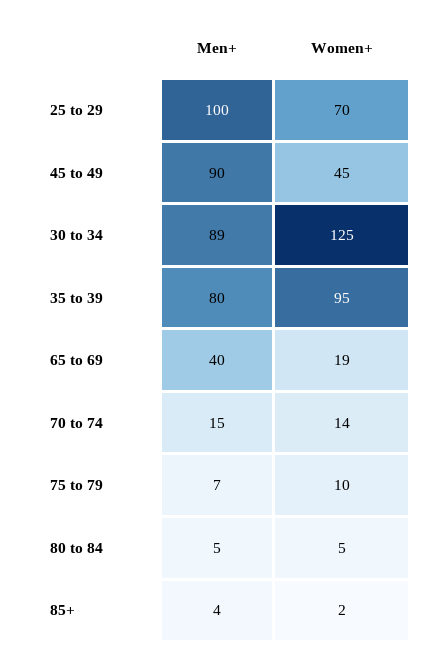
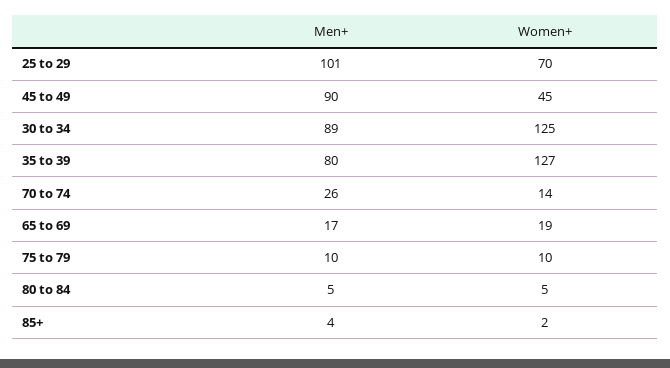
  {
    "Men+": {
-     "25 to 29": 100,
+     "25 to 29": 101,
      "45 to 49": 90,
      "30 to 34": 89,
      "35 to 39": 80,
-     "65 to 69": 40,
+     "65 to 69": 17,
-     "70 to 74": 15,
+     "70 to 74": 26,
-     "75 to 79": 7,
+     "75 to 79": 10,
      "80 to 84": 5,
      "85+": 4
    },
    "Women+": {
      "25 to 29": 70,
      "45 to 49": 45,
      "30 to 34": 125,
-     "35 to 39": 95,
+     "35 to 39": 127,
      "65 to 69": 19,
      "70 to 74": 14,
      "75 to 79": 10,
      "80 to 84": 5,
      "85+": 2
    }
  }

